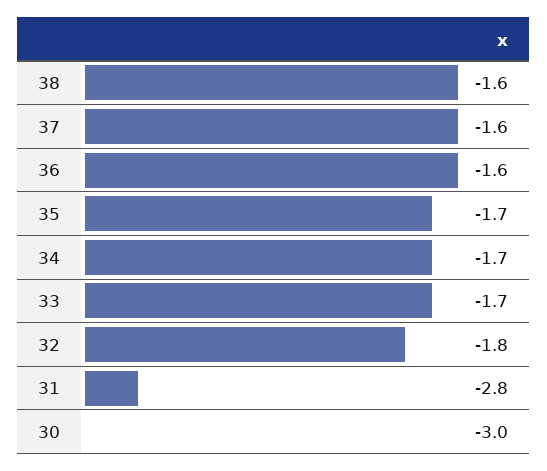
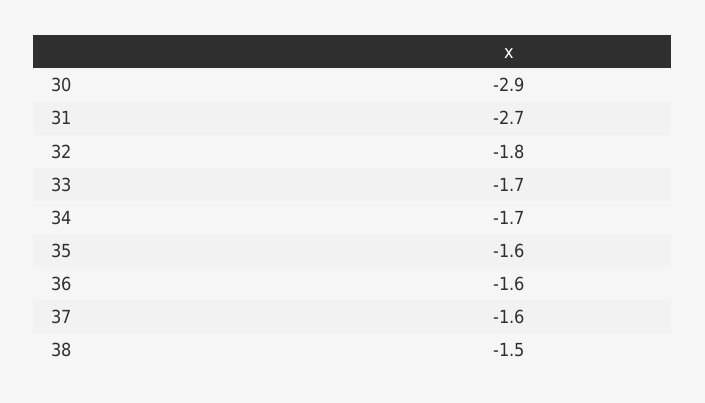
  {
-   "38": -1.6,
+   "38": -1.5,
    "37": -1.6,
    "36": -1.6,
-   "35": -1.7,
+   "35": -1.6,
    "34": -1.7,
    "33": -1.7,
    "32": -1.8,
-   "31": -2.8,
+   "31": -2.7,
-   "30": -3
+   "30": -2.9
  }

